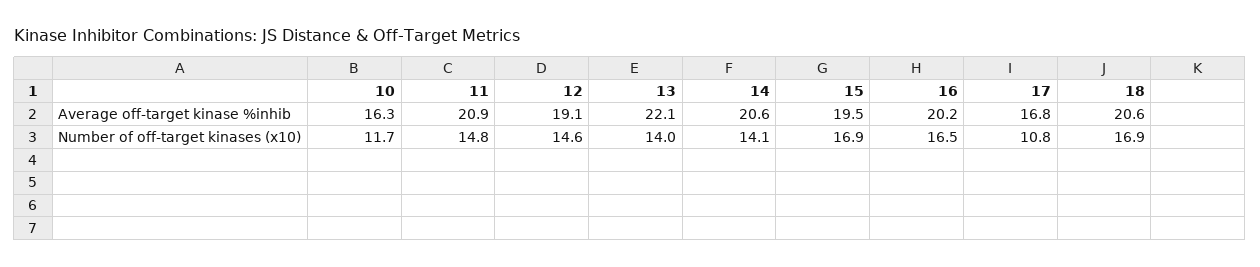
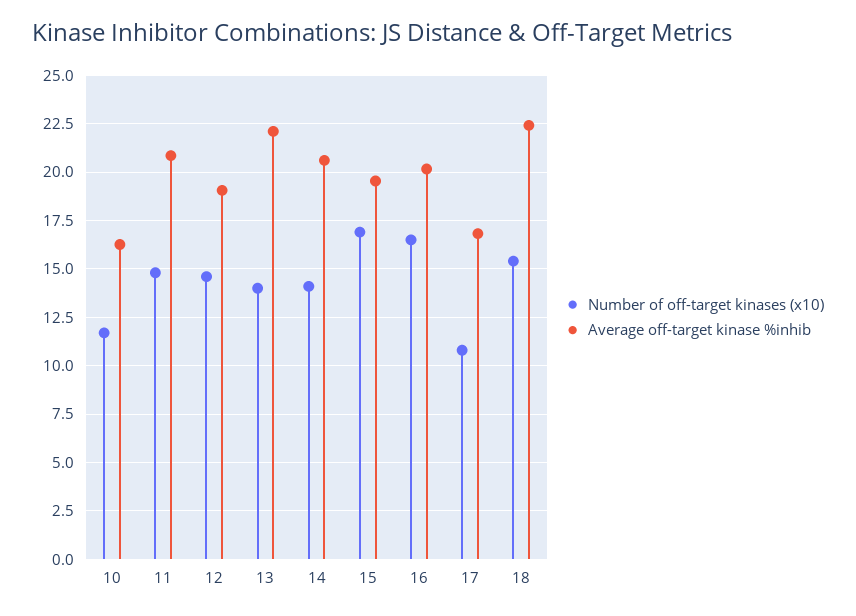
  {
    "Average off-target kinase %inhib": {
      "10": 16.3,
      "11": 20.9,
      "12": 19.1,
      "13": 22.1,
      "14": 20.6,
      "15": 19.5,
      "16": 20.2,
      "17": 16.8,
-     "18": 20.6
+     "18": 22.5
    },
    "Number of off-target kinases (x10)": {
      "10": 11.7,
      "11": 14.8,
      "12": 14.6,
      "13": 14,
      "14": 14.1,
      "15": 16.9,
      "16": 16.5,
      "17": 10.8,
-     "18": 16.9
+     "18": 15.5
    }
  }

